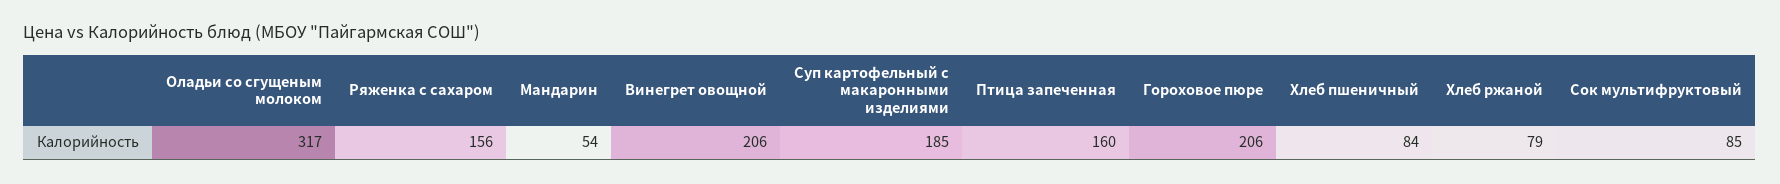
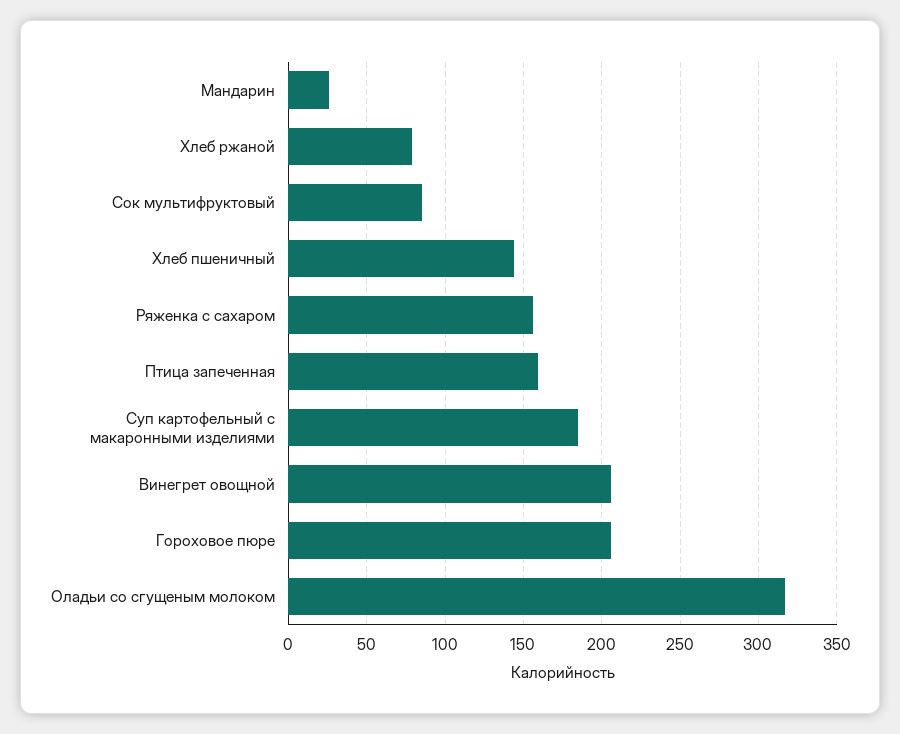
  {
    "Оладьи со сгущеным молоком": 317,
    "Ряженка с сахаром": 156,
-   "Мандарин": 54,
+   "Мандарин": 25,
    "Винегрет овощной": 206,
    "Суп картофельный с макаронными изделиями": 185,
    "Птица запеченная": 160,
    "Гороховое пюре": 206,
-   "Хлеб пшеничный": 84,
+   "Хлеб пшеничный": 145,
    "Хлеб ржаной": 79,
    "Сок мультифруктовый": 85
  }

